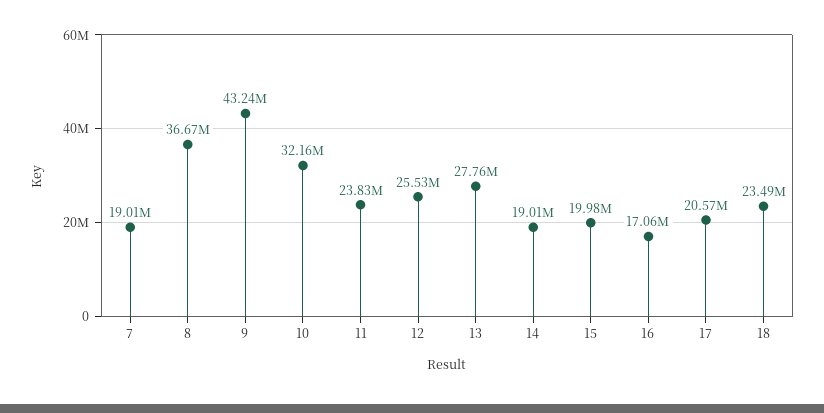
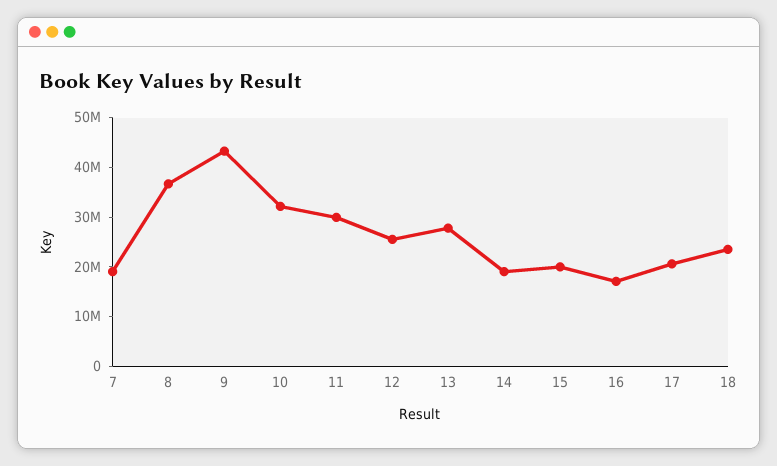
  {
    "7": 19010000,
    "8": 36670000,
    "9": 43240000,
    "10": 32160000,
-   "11": 23830000,
+   "11": 30000000,
    "12": 25530000,
    "13": 27760000,
    "14": 19010000,
    "15": 19980000,
    "16": 17060000,
    "17": 20570000,
    "18": 23490000
  }

